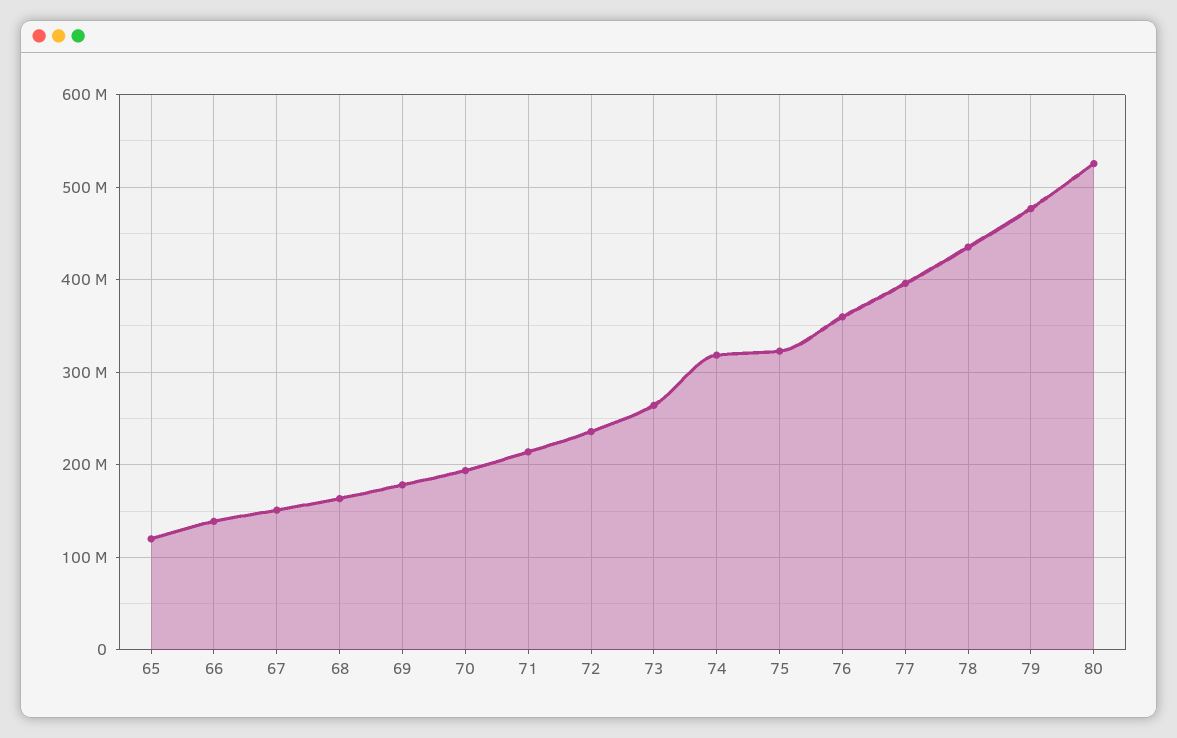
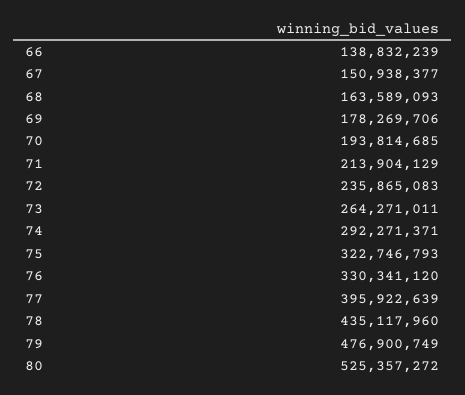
  {
-   "65": 120000000,
    "66": 138832239,
    "67": 150938377,
    "68": 163589093,
    "69": 178269706,
    "70": 193814685,
    "71": 213904129,
    "72": 235865083,
    "73": 264271011,
-   "74": 320000000,
+   "74": 292271371,
    "75": 322746793,
-   "76": 360000000,
+   "76": 330341120,
    "77": 395922639,
    "78": 435117960,
    "79": 476900749,
    "80": 525357272
  }

